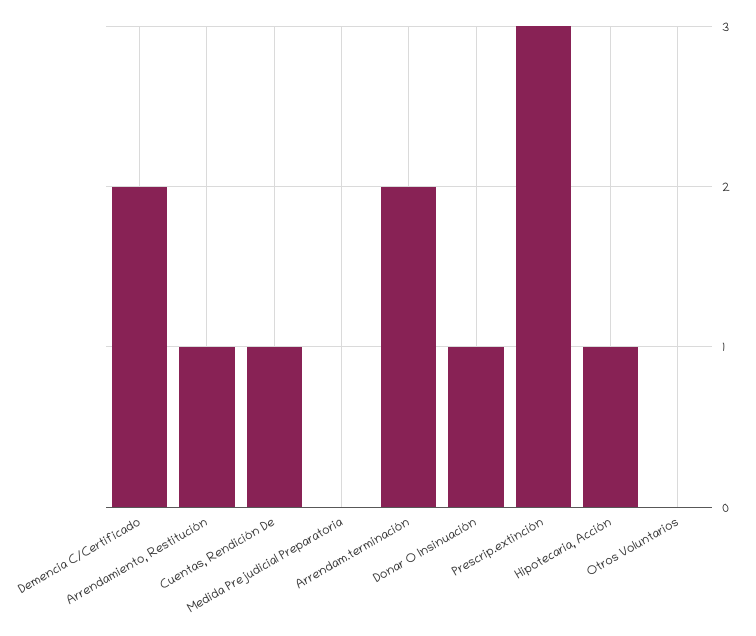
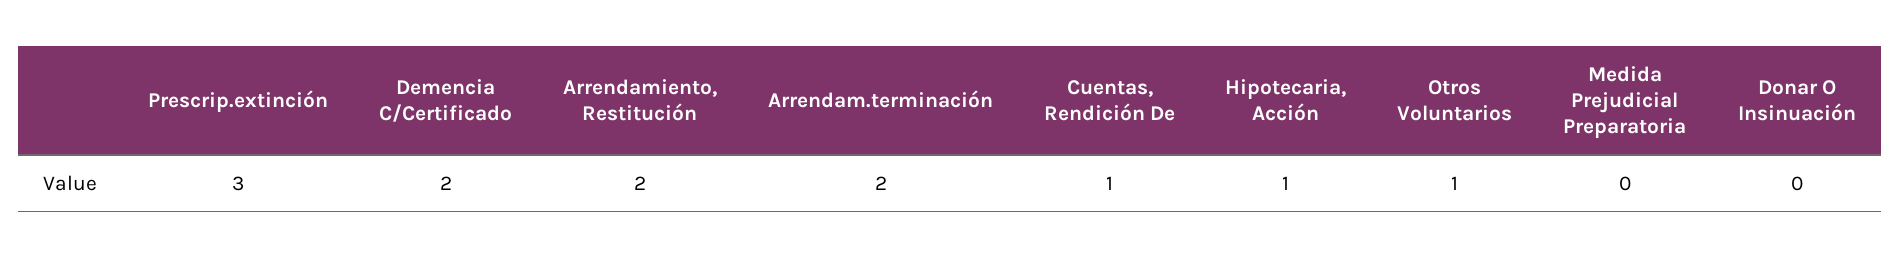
  {
    "Demencia C/Certificado": 2,
-   "Arrendamiento, Restitución": 1,
+   "Arrendamiento, Restitución": 2,
    "Cuentas, Rendición De": 1,
    "Medida Prejudicial Preparatoria": 0,
    "Arrendam.terminación": 2,
-   "Donar O Insinuación": 1,
+   "Donar O Insinuación": 0,
    "Prescrip.extinción": 3,
    "Hipotecaria, Acción": 1,
-   "Otros Voluntarios": 0
+   "Otros Voluntarios": 1
  }

